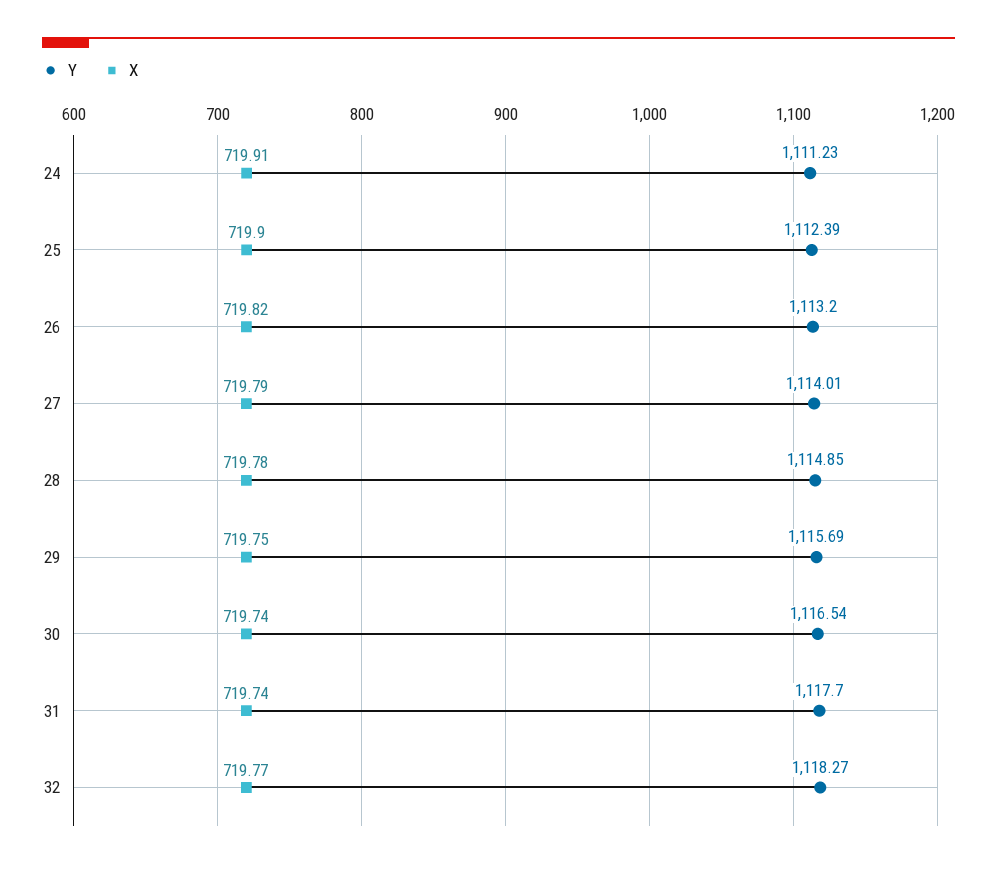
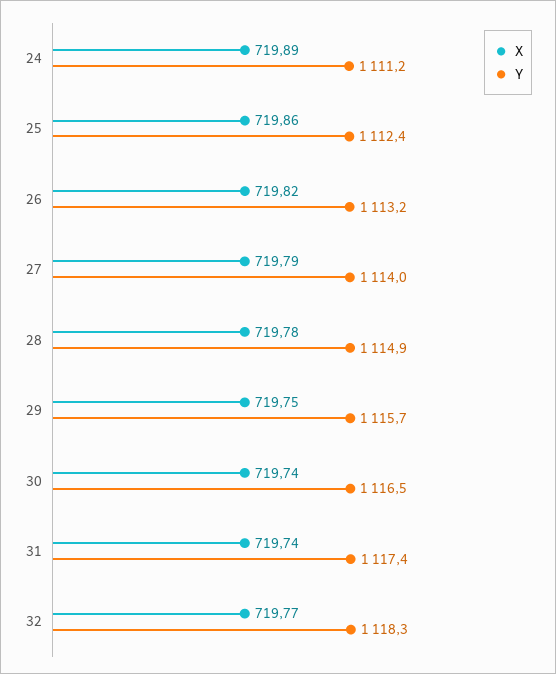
  {
    "Y": {
      "24": 1111.23,
      "25": 1112.39,
      "26": 1113.2,
      "27": 1114.01,
      "28": 1114.85,
      "29": 1115.69,
      "30": 1116.54,
-     "31": 1117.7,
+     "31": 1117.4,
      "32": 1118.27
    },
    "X": {
-     "24": 719.91,
+     "24": 719.89,
-     "25": 719.9,
+     "25": 719.86,
      "26": 719.82,
      "27": 719.79,
      "28": 719.78,
      "29": 719.75,
      "30": 719.74,
      "31": 719.74,
      "32": 719.77
    }
  }

